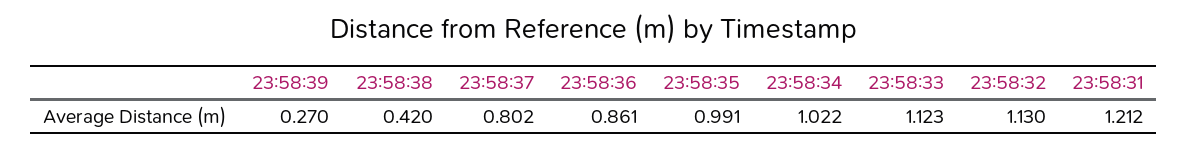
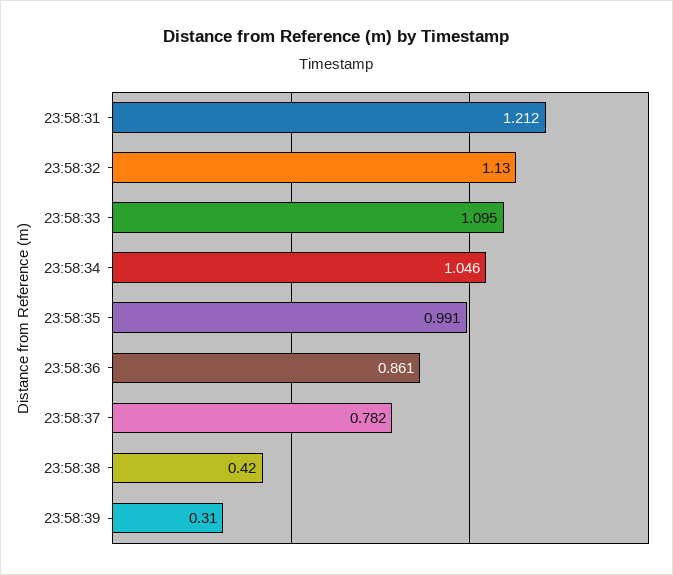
  {
-   "23:58:39": 0.27,
+   "23:58:39": 0.31,
    "23:58:38": 0.42,
-   "23:58:37": 0.802,
+   "23:58:37": 0.782,
    "23:58:36": 0.861,
    "23:58:35": 0.991,
-   "23:58:34": 1.022,
+   "23:58:34": 1.046,
-   "23:58:33": 1.123,
+   "23:58:33": 1.095,
    "23:58:32": 1.13,
    "23:58:31": 1.212
  }

